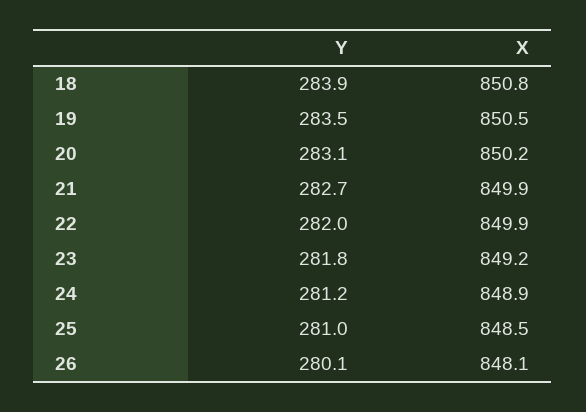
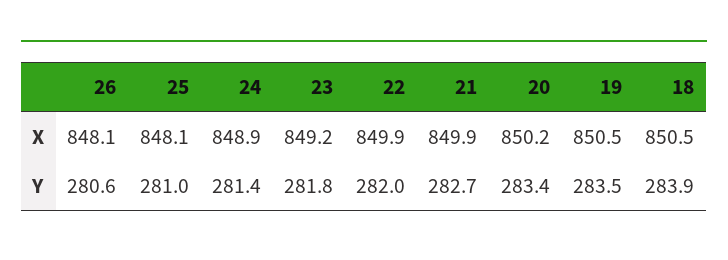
  {
    "Y": {
      "18": 283.9,
      "19": 283.5,
-     "20": 283.1,
+     "20": 283.4,
      "21": 282.7,
      "22": 282,
      "23": 281.8,
-     "24": 281.2,
+     "24": 281.4,
      "25": 281,
-     "26": 280.1
+     "26": 280.6
    },
    "X": {
-     "18": 850.8,
+     "18": 850.5,
      "19": 850.5,
      "20": 850.2,
      "21": 849.9,
      "22": 849.9,
      "23": 849.2,
      "24": 848.9,
-     "25": 848.5,
+     "25": 848.1,
      "26": 848.1
    }
  }

